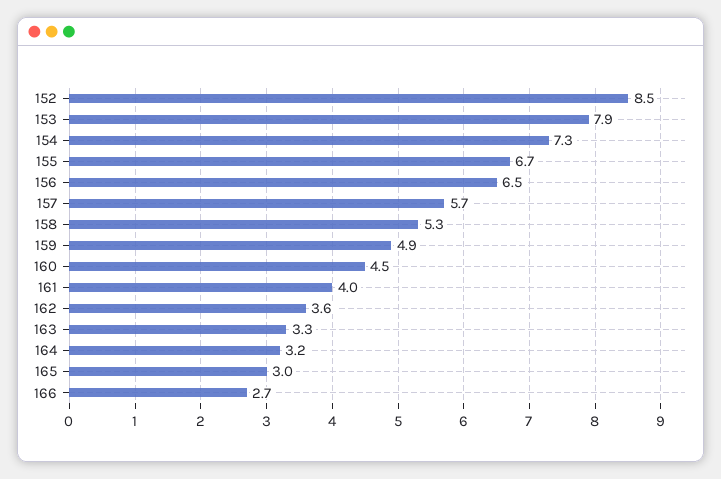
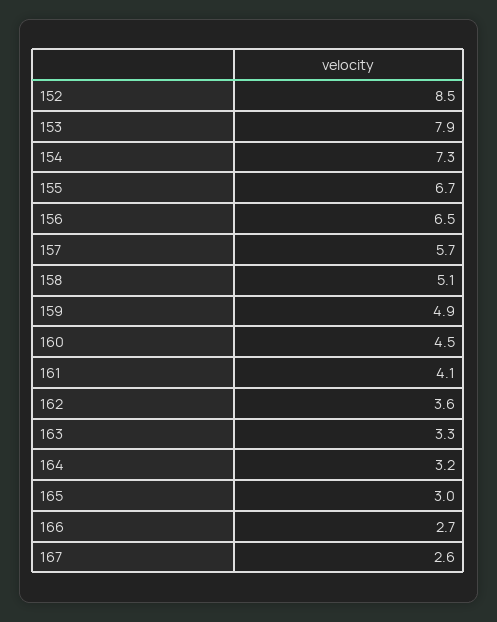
  {
    "152": 8.5,
    "153": 7.9,
    "154": 7.3,
    "155": 6.7,
    "156": 6.5,
    "157": 5.7,
-   "158": 5.3,
+   "158": 5.1,
    "159": 4.9,
    "160": 4.5,
-   "161": 4,
+   "161": 4.1,
    "162": 3.6,
    "163": 3.3,
    "164": 3.2,
    "165": 3,
-   "166": 2.7
+   "166": 2.7,
+   "167": 2.6
  }

